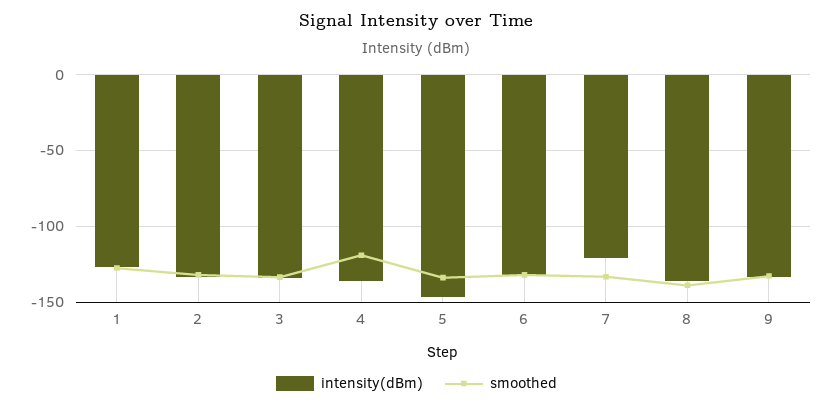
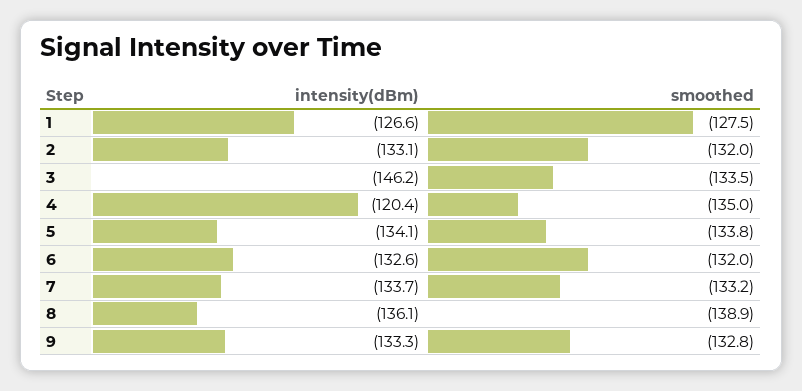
  {
    "intensity(dBm)": {
      "1": -126.6,
      "2": -133.1,
-     "3": -135,
+     "3": -146.2,
-     "4": -135,
+     "4": -120.4,
-     "5": -145,
+     "5": -134.1,
      "6": -132.6,
-     "7": -120,
+     "7": -133.7,
      "8": -136.1,
      "9": -133.3
    },
    "smoothed": {
      "1": -127.5,
      "2": -132,
      "3": -133.5,
-     "4": -120,
+     "4": -135,
      "5": -133.8,
      "6": -132,
      "7": -133.2,
      "8": -138.9,
      "9": -132.8
    }
  }

